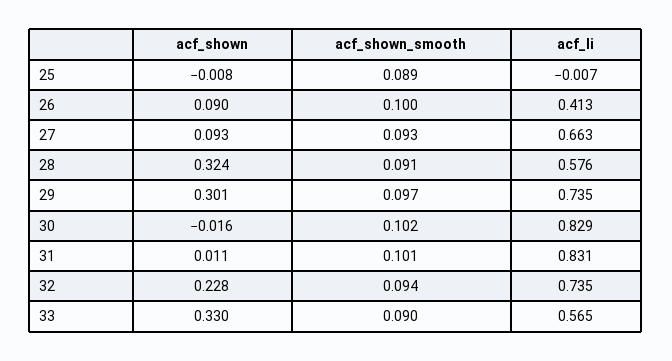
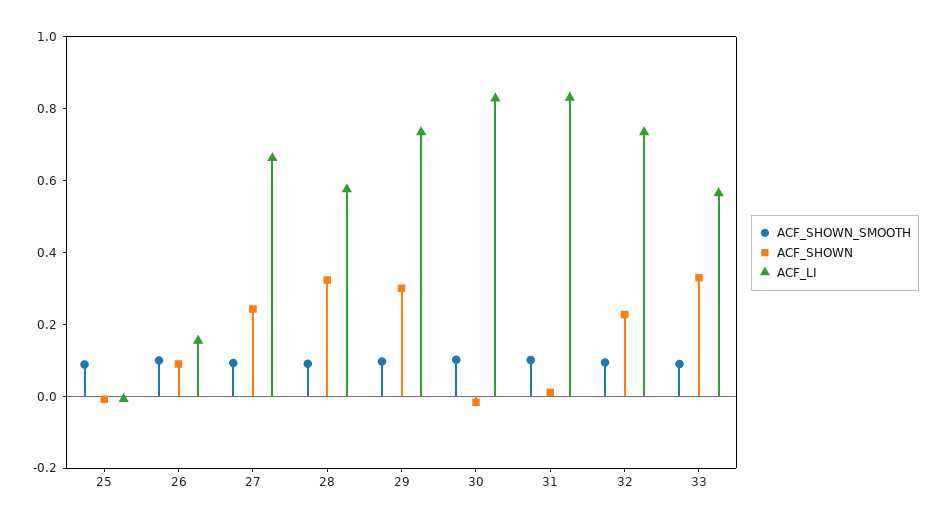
  {
    "acf_shown": {
      "25": -0.008,
      "26": 0.09,
-     "27": 0.093,
+     "27": 0.25,
      "28": 0.324,
      "29": 0.301,
      "30": -0.016,
      "31": 0.011,
      "32": 0.228,
      "33": 0.33
    },
    "acf_shown_smooth": {
      "25": 0.089,
      "26": 0.1,
      "27": 0.093,
      "28": 0.091,
      "29": 0.097,
      "30": 0.102,
      "31": 0.101,
      "32": 0.094,
      "33": 0.09
    },
    "acf_li": {
      "25": -0.007,
-     "26": 0.413,
+     "26": 0.15,
      "27": 0.663,
      "28": 0.576,
      "29": 0.735,
      "30": 0.829,
      "31": 0.831,
      "32": 0.735,
      "33": 0.565
    }
  }

